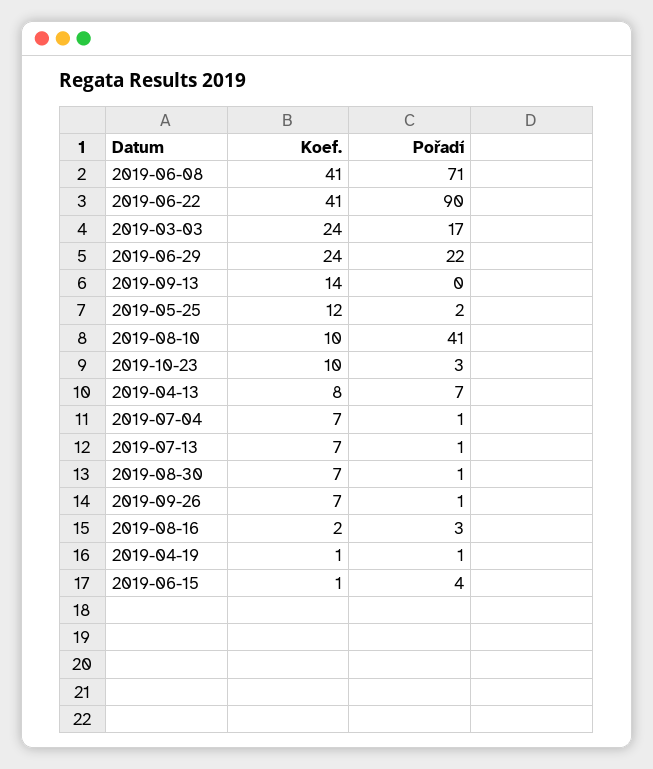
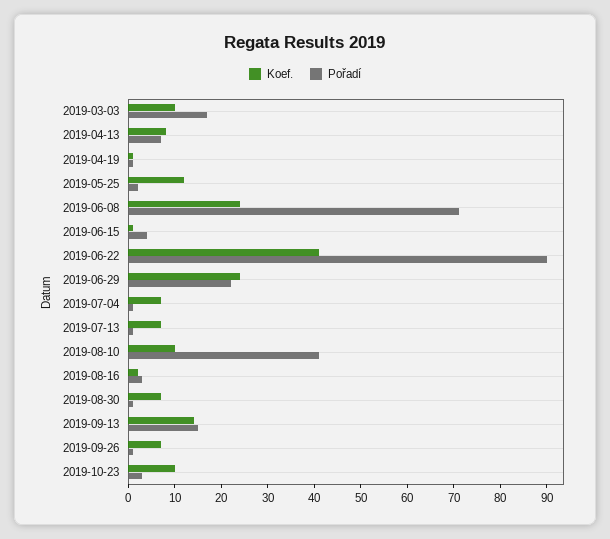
  {
    "Koef.": {
-     "2019-06-08": 41,
+     "2019-06-08": 25,
      "2019-06-22": 41,
-     "2019-03-03": 24,
+     "2019-03-03": 10,
      "2019-06-29": 24,
      "2019-09-13": 14,
      "2019-05-25": 12,
      "2019-08-10": 10,
      "2019-10-23": 10,
      "2019-04-13": 8,
      "2019-07-04": 7,
      "2019-07-13": 7,
      "2019-08-30": 7,
      "2019-09-26": 7,
      "2019-08-16": 2,
      "2019-04-19": 1,
      "2019-06-15": 1
    },
    "Pořadí": {
      "2019-06-08": 71,
      "2019-06-22": 90,
      "2019-03-03": 17,
      "2019-06-29": 22,
-     "2019-09-13": 0,
+     "2019-09-13": 15,
      "2019-05-25": 2,
      "2019-08-10": 41,
      "2019-10-23": 3,
      "2019-04-13": 7,
      "2019-07-04": 1,
      "2019-07-13": 1,
      "2019-08-30": 1,
      "2019-09-26": 1,
      "2019-08-16": 3,
      "2019-04-19": 1,
      "2019-06-15": 4
    }
  }

